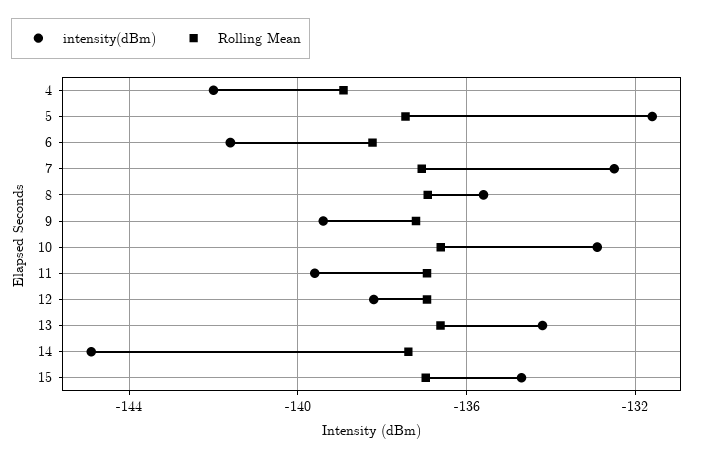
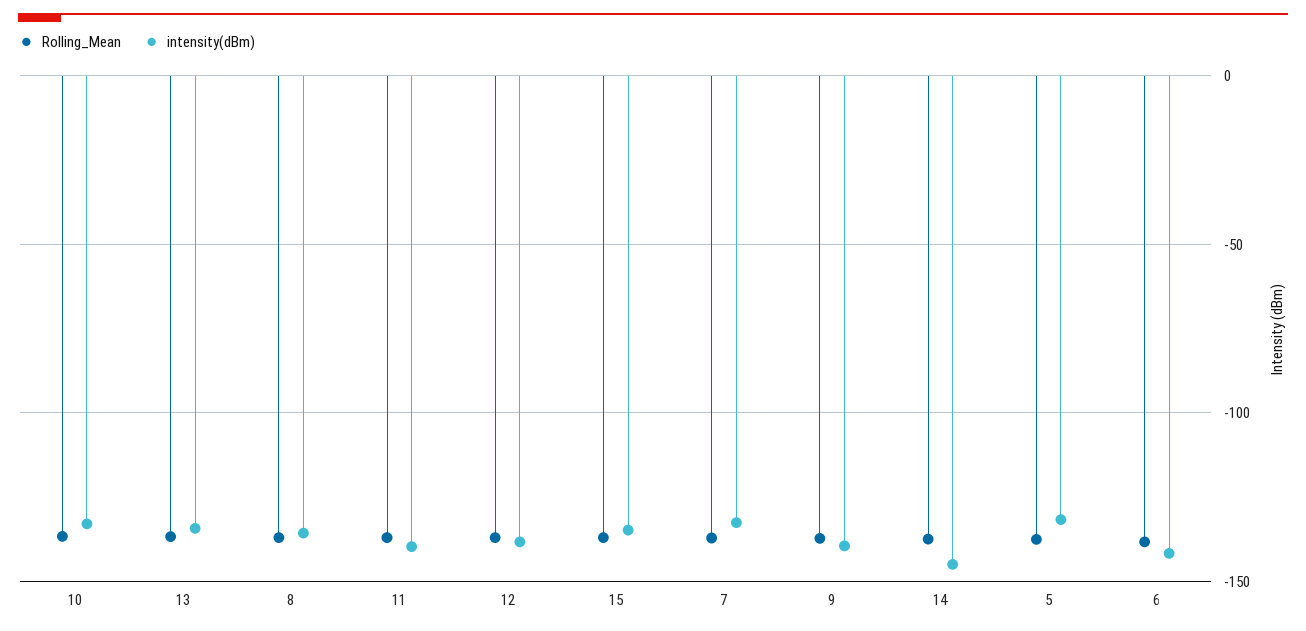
  {
    "intensity(dBm)": {
-     "4": -142,
      "5": -131.5,
      "6": -141.5,
      "7": -132.5,
      "8": -135.5,
      "9": -139.5,
      "10": -133,
      "11": -139.5,
      "12": -138,
      "13": -134,
      "14": -145,
      "15": -134.5
    },
    "Rolling Mean": {
-     "4": -139,
      "5": -137.5,
      "6": -138,
      "7": -137,
      "8": -137,
      "9": -137,
      "10": -136.5,
      "11": -137,
      "12": -137,
      "13": -136.5,
      "14": -137.5,
      "15": -137
    }
  }

